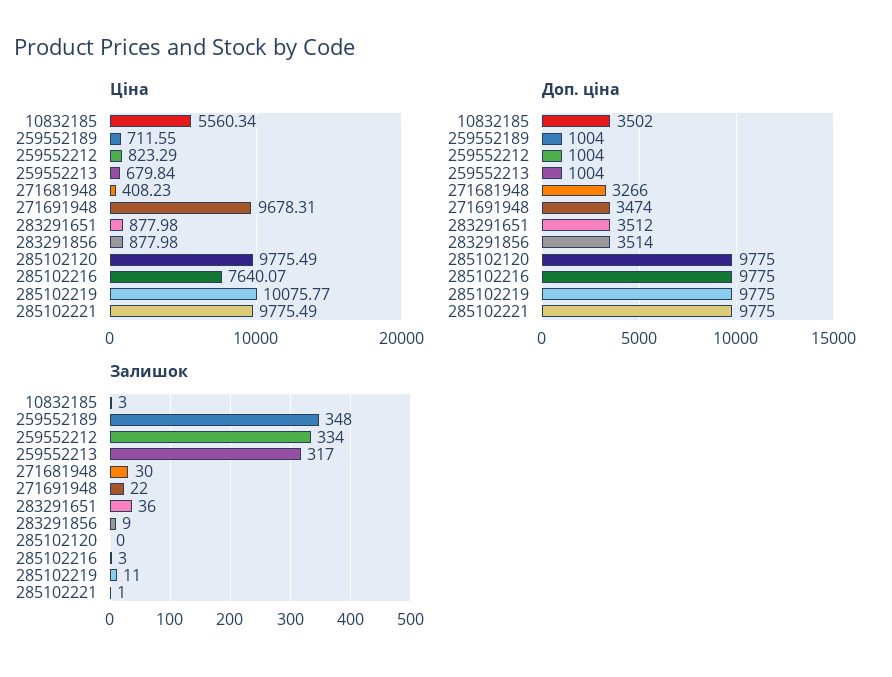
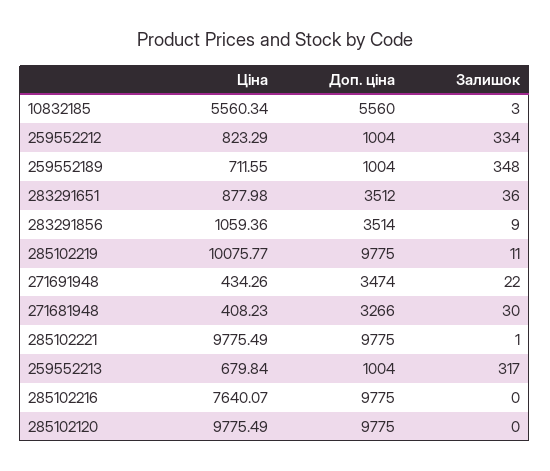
  {
    "Ціна": {
      "10832185": 5560.34,
      "259552189": 711.55,
      "259552212": 823.29,
      "259552213": 679.84,
      "271681948": 408.23,
-     "271691948": 9678.31,
+     "271691948": 434.26,
      "283291651": 877.98,
-     "283291856": 877.98,
+     "283291856": 1059.36,
      "285102120": 9775.49,
      "285102216": 7640.07,
      "285102219": 10075.77,
      "285102221": 9775.49
    },
    "Доп. ціна": {
-     "10832185": 3502,
+     "10832185": 5560,
      "259552189": 1004,
      "259552212": 1004,
      "259552213": 1004,
      "271681948": 3266,
      "271691948": 3474,
      "283291651": 3512,
      "283291856": 3514,
      "285102120": 9775,
      "285102216": 9775,
      "285102219": 9775,
      "285102221": 9775
    },
    "Залишок": {
      "10832185": 3,
      "259552189": 348,
      "259552212": 334,
      "259552213": 317,
      "271681948": 30,
      "271691948": 22,
      "283291651": 36,
      "283291856": 9,
      "285102120": 0,
-     "285102216": 3,
+     "285102216": 0,
      "285102219": 11,
      "285102221": 1
    }
  }

